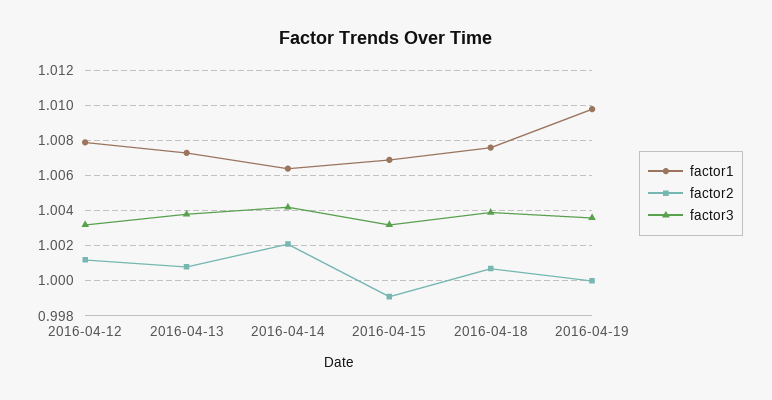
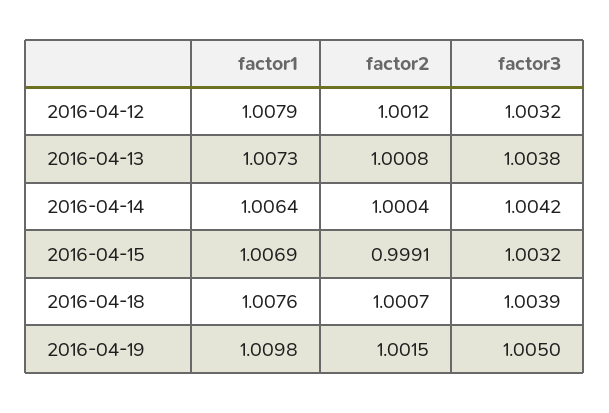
  {
    "factor1": {
      "2016-04-12": 1.0079,
      "2016-04-13": 1.0073,
      "2016-04-14": 1.0064,
      "2016-04-15": 1.0069,
      "2016-04-18": 1.0076,
      "2016-04-19": 1.0098
    },
    "factor2": {
      "2016-04-12": 1.0012,
      "2016-04-13": 1.0008,
-     "2016-04-14": 1.002,
+     "2016-04-14": 1.0004,
      "2016-04-15": 0.9991,
      "2016-04-18": 1.0007,
-     "2016-04-19": 1
+     "2016-04-19": 1.0015
    },
    "factor3": {
      "2016-04-12": 1.0032,
      "2016-04-13": 1.0038,
      "2016-04-14": 1.0042,
      "2016-04-15": 1.0032,
      "2016-04-18": 1.0039,
-     "2016-04-19": 1.0035
+     "2016-04-19": 1.005
    }
  }

